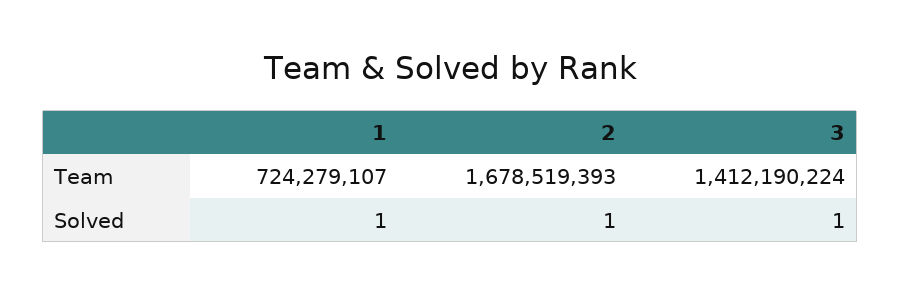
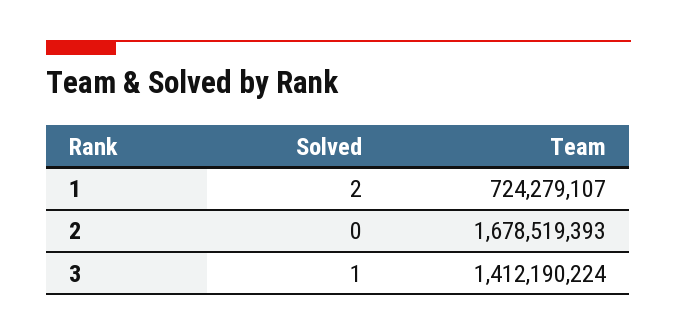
  {
    "1": {
      "Team": 724279107,
-     "Solved": 1
+     "Solved": 2
    },
    "2": {
      "Team": 1678519393,
-     "Solved": 1
+     "Solved": 0
    },
    "3": {
      "Team": 1412190224,
      "Solved": 1
    }
  }

